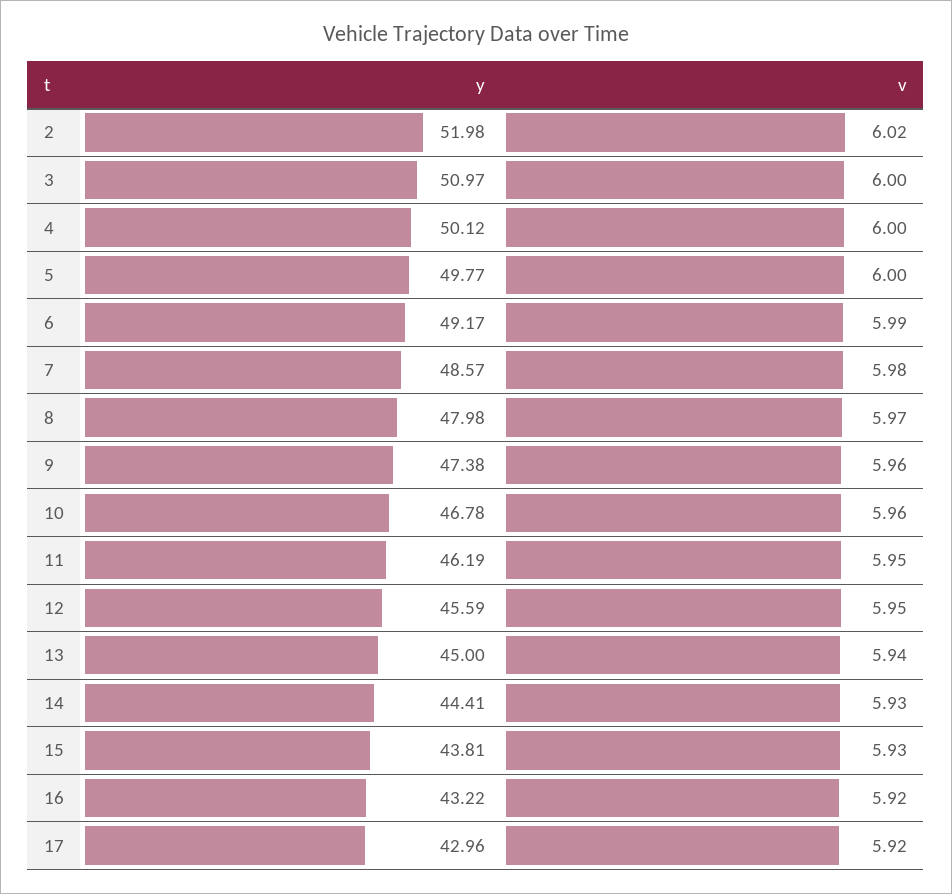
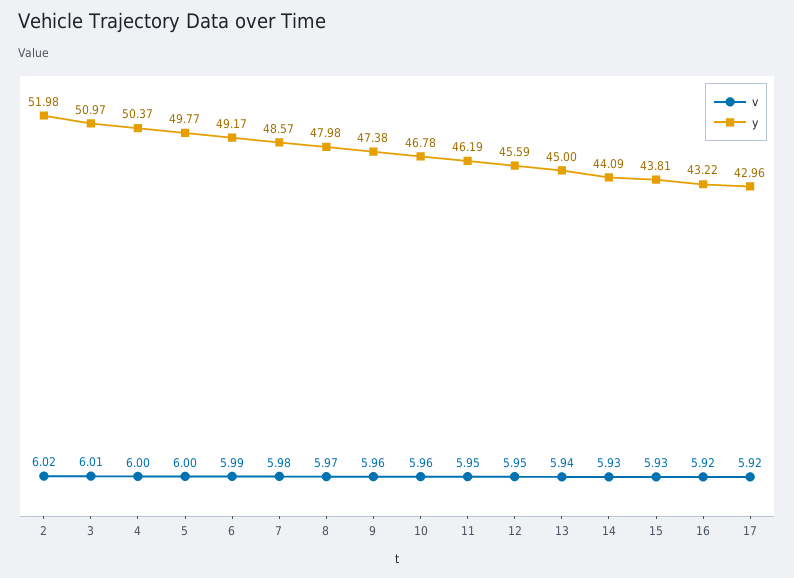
  {
    "y": {
      "2": 51.98,
      "3": 50.97,
-     "4": 50.12,
+     "4": 50.37,
      "5": 49.77,
      "6": 49.17,
      "7": 48.57,
      "8": 47.98,
      "9": 47.38,
      "10": 46.78,
      "11": 46.19,
      "12": 45.59,
      "13": 45,
-     "14": 44.41,
+     "14": 44.09,
      "15": 43.81,
      "16": 43.22,
      "17": 42.96
    },
    "v": {
      "2": 6.02,
-     "3": 6,
+     "3": 6.01,
      "4": 6,
      "5": 6,
      "6": 5.99,
      "7": 5.98,
      "8": 5.97,
      "9": 5.96,
      "10": 5.96,
      "11": 5.95,
      "12": 5.95,
      "13": 5.94,
      "14": 5.93,
      "15": 5.93,
      "16": 5.92,
      "17": 5.92
    }
  }

